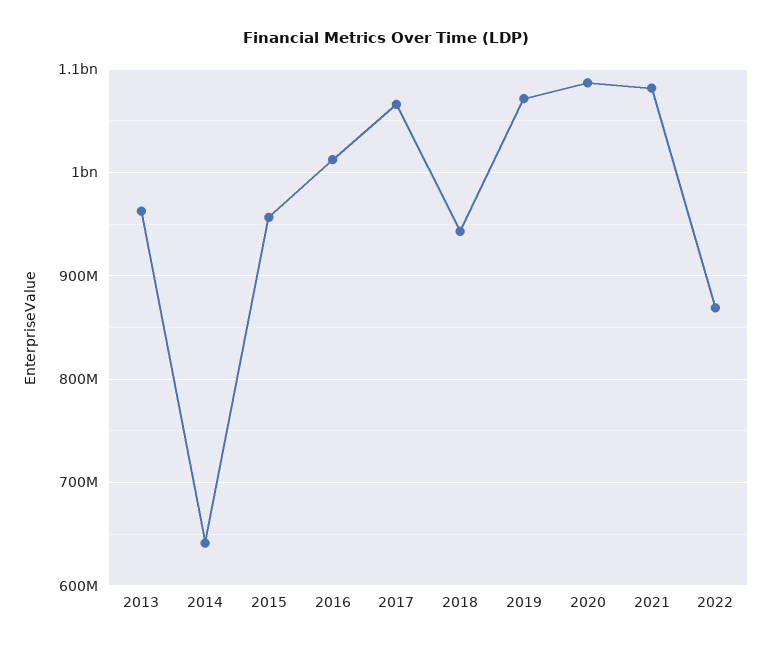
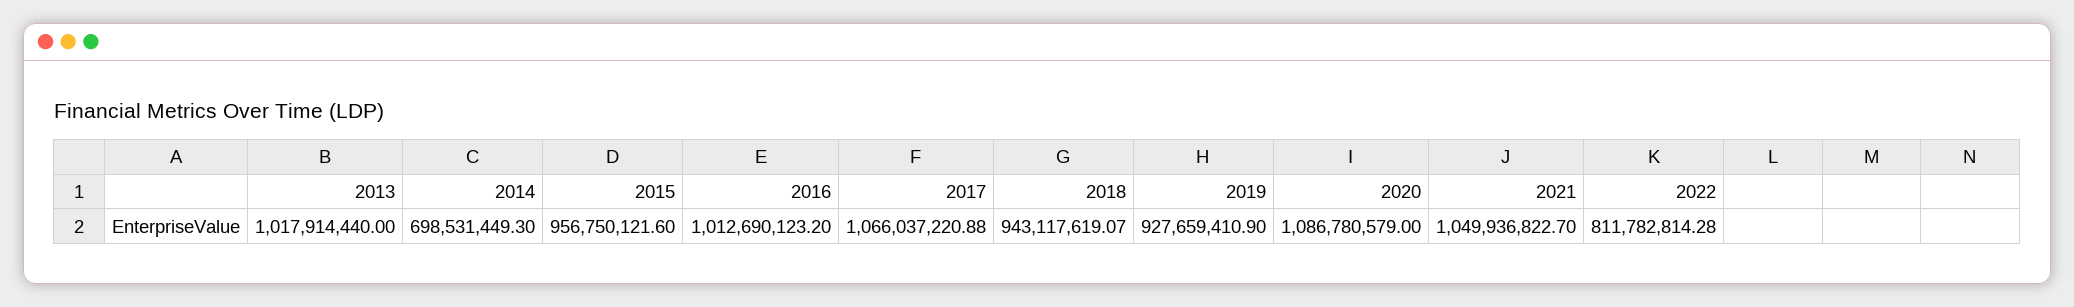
  {
-   "2013": 960000000,
+   "2013": 1017914440,
-   "2014": 640000000,
+   "2014": 698531449.3,
    "2015": 956750121.6,
    "2016": 1012690123.2,
    "2017": 1066037220.88,
    "2018": 943117619.07,
-   "2019": 1070000000,
+   "2019": 927659410.9,
    "2020": 1086780579,
-   "2021": 1080000000,
+   "2021": 1049936822.7,
-   "2022": 870000000
+   "2022": 811782814.28
  }

